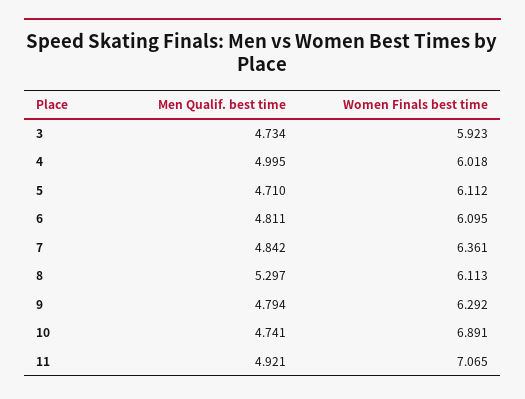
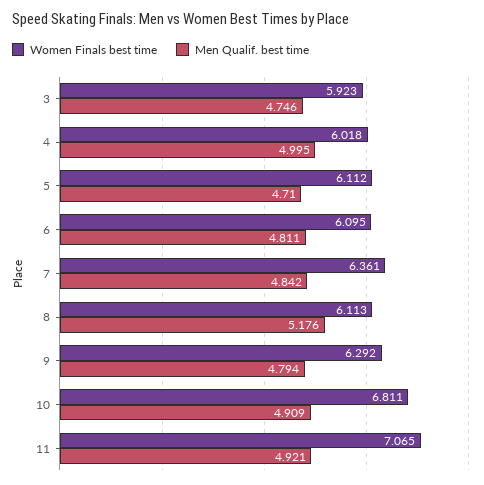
  {
    "Men Qualif. best time": {
-     "3": 4.734,
+     "3": 4.746,
      "4": 4.995,
      "5": 4.71,
      "6": 4.811,
      "7": 4.842,
-     "8": 5.297,
+     "8": 5.176,
      "9": 4.794,
-     "10": 4.741,
+     "10": 4.909,
      "11": 4.921
    },
    "Women Finals best time": {
      "3": 5.923,
      "4": 6.018,
      "5": 6.112,
      "6": 6.095,
      "7": 6.361,
      "8": 6.113,
      "9": 6.292,
-     "10": 6.891,
+     "10": 6.811,
      "11": 7.065
    }
  }

